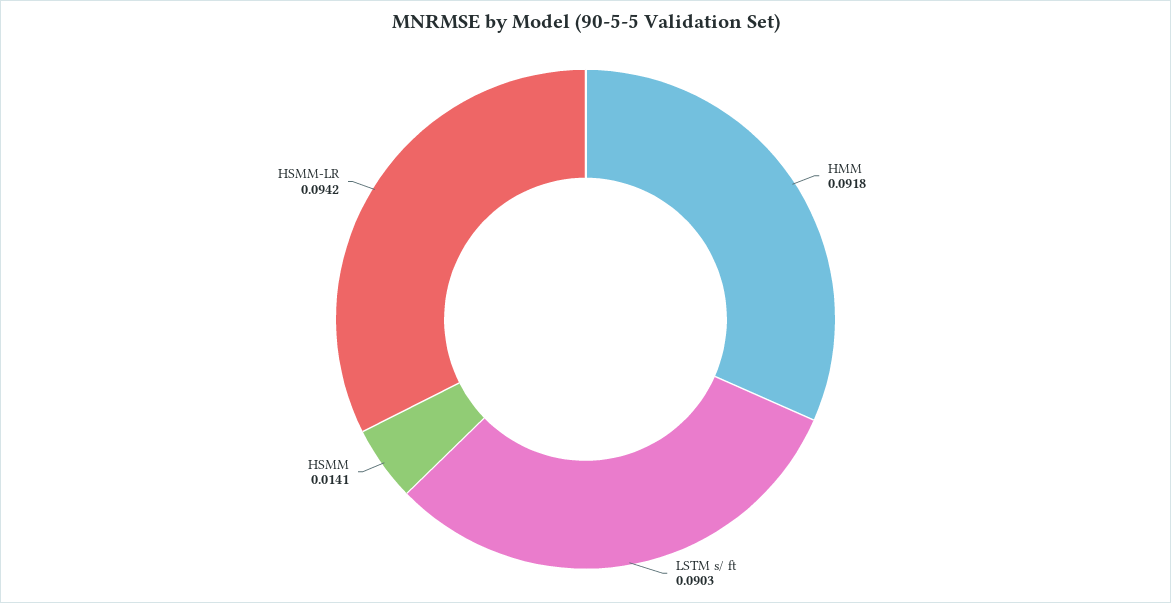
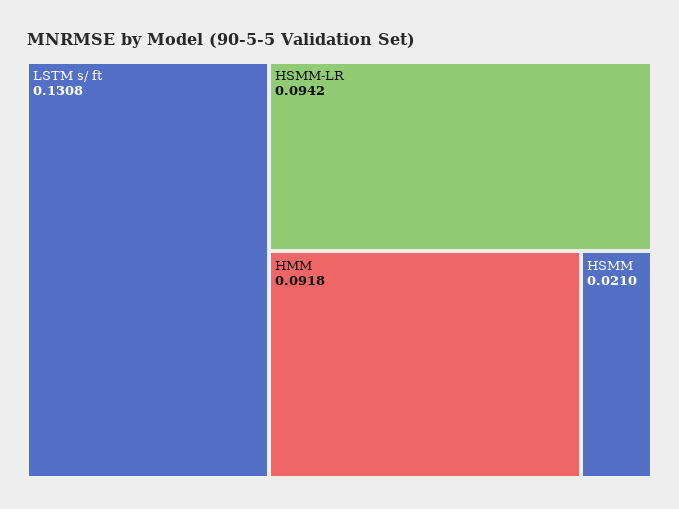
  {
    "HMM": 0.0918,
-   "LSTM s/ ft": 0.0903,
+   "LSTM s/ ft": 0.1308,
-   "HSMM": 0.0141,
+   "HSMM": 0.021,
    "HSMM-LR": 0.0942
  }

